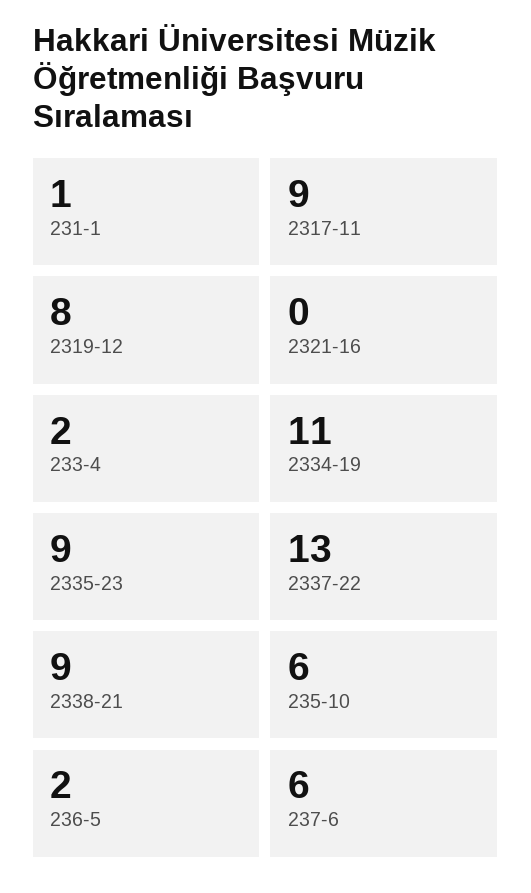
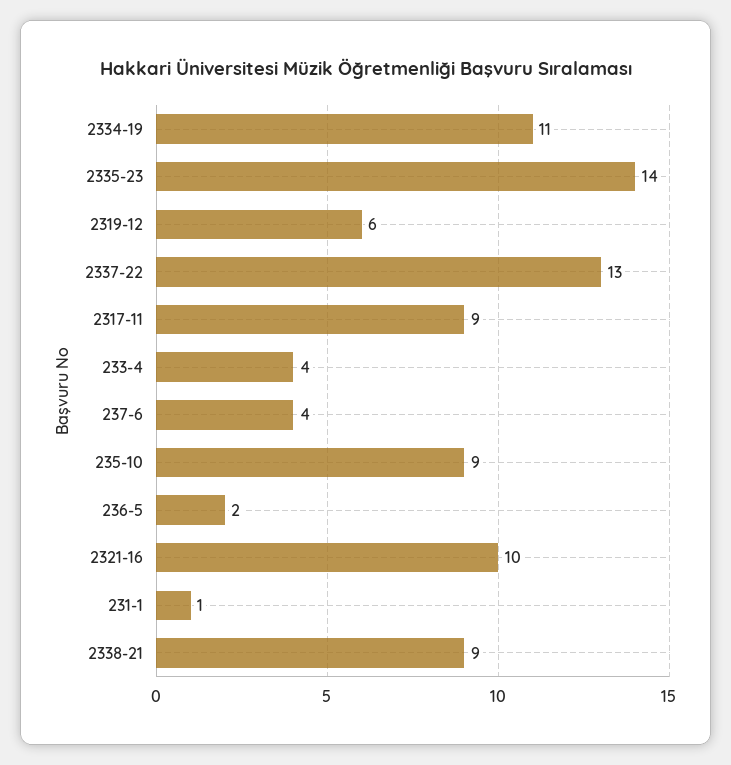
  {
    "231-1": 1,
    "2317-11": 9,
-   "2319-12": 8,
+   "2319-12": 6,
-   "2321-16": 0,
+   "2321-16": 10,
-   "233-4": 2,
+   "233-4": 4,
    "2334-19": 11,
-   "2335-23": 9,
+   "2335-23": 14,
    "2337-22": 13,
    "2338-21": 9,
-   "235-10": 6,
+   "235-10": 9,
    "236-5": 2,
-   "237-6": 6
+   "237-6": 4
  }

